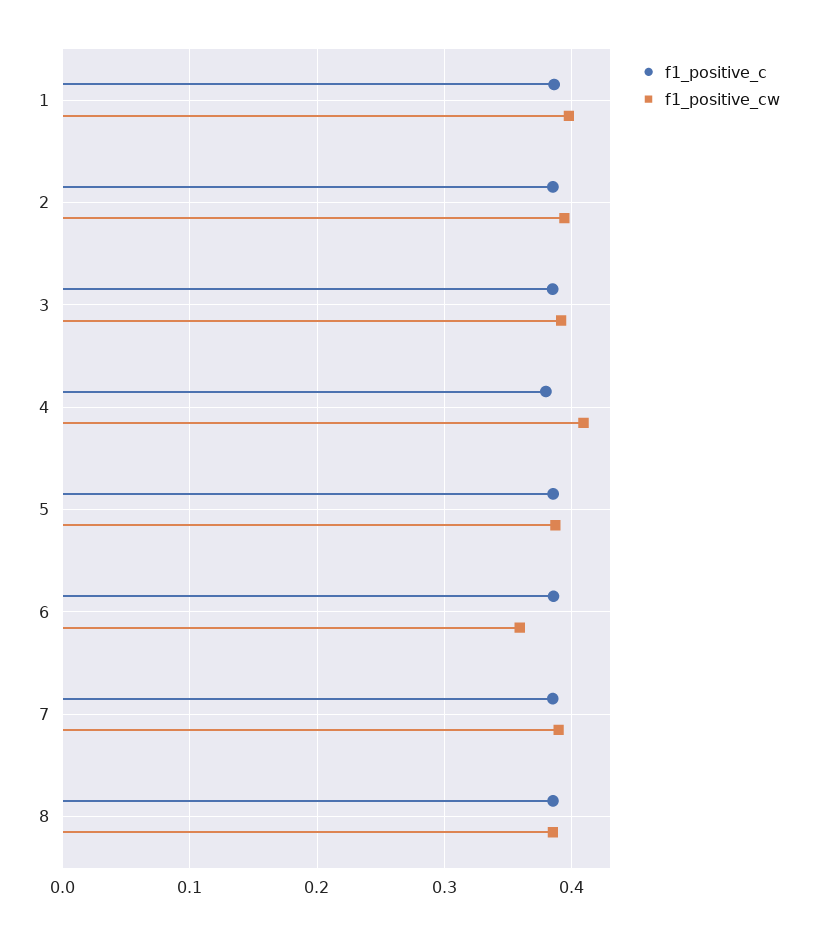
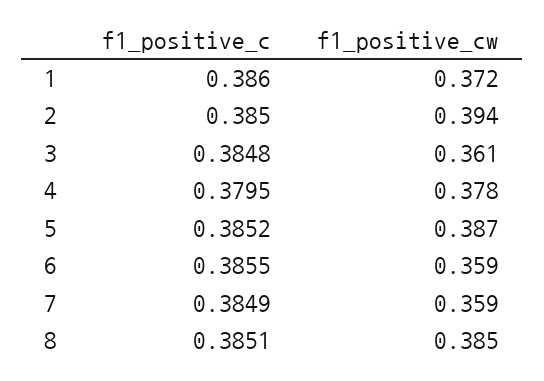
  {
    "f1_positive_c": {
      "1": 0.386,
      "2": 0.385,
      "3": 0.3848,
      "4": 0.3795,
      "5": 0.3852,
      "6": 0.3855,
      "7": 0.3849,
      "8": 0.3851
    },
    "f1_positive_cw": {
-     "1": 0.4,
+     "1": 0.372,
      "2": 0.394,
-     "3": 0.39,
+     "3": 0.361,
-     "4": 0.41,
+     "4": 0.378,
      "5": 0.387,
      "6": 0.359,
-     "7": 0.39,
+     "7": 0.359,
      "8": 0.385
    }
  }

